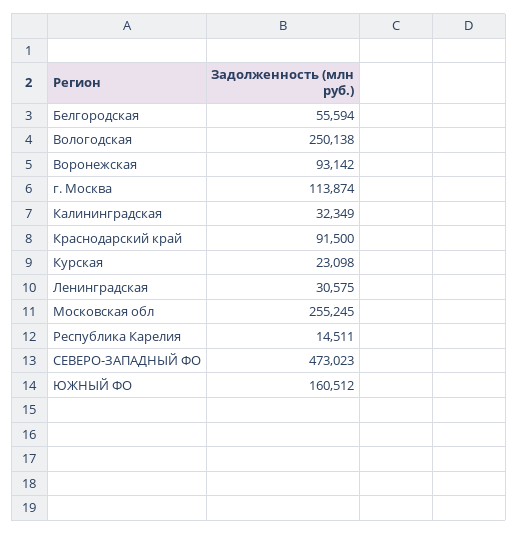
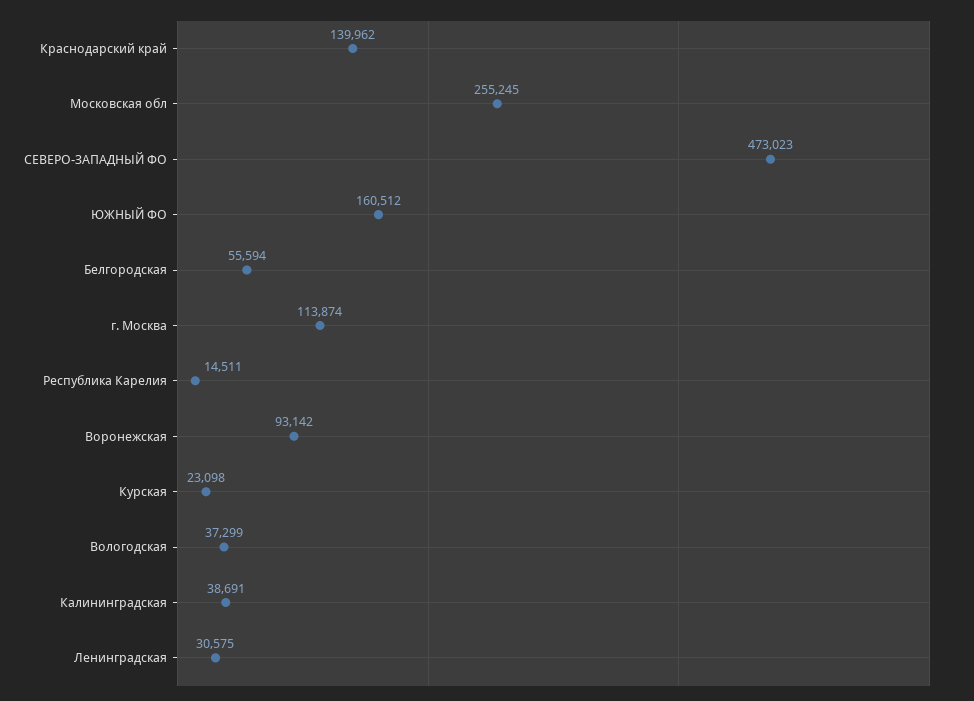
  {
    "Белгородская": 55594,
-   "Вологодская": 250138,
+   "Вологодская": 37299,
    "Воронежская": 93142,
    "г. Москва": 113874,
-   "Калининградская": 32349,
+   "Калининградская": 38691,
-   "Краснодарский край": 91500,
+   "Краснодарский край": 139962,
    "Курская": 23098,
    "Ленинградская": 30575,
    "Московская обл": 255245,
    "Республика Карелия": 14511,
    "СЕВЕРО-ЗАПАДНЫЙ ФО": 473023,
    "ЮЖНЫЙ ФО": 160512
  }

